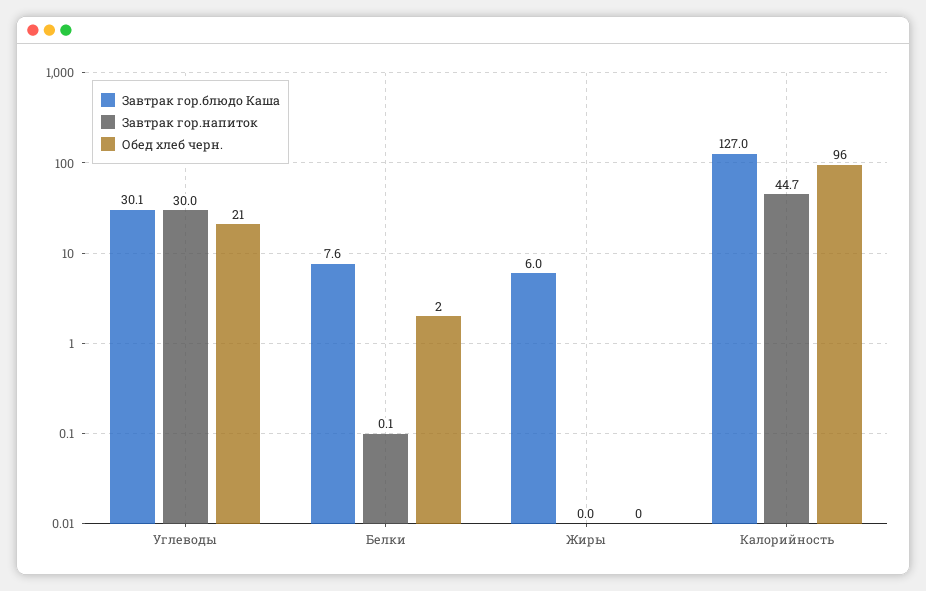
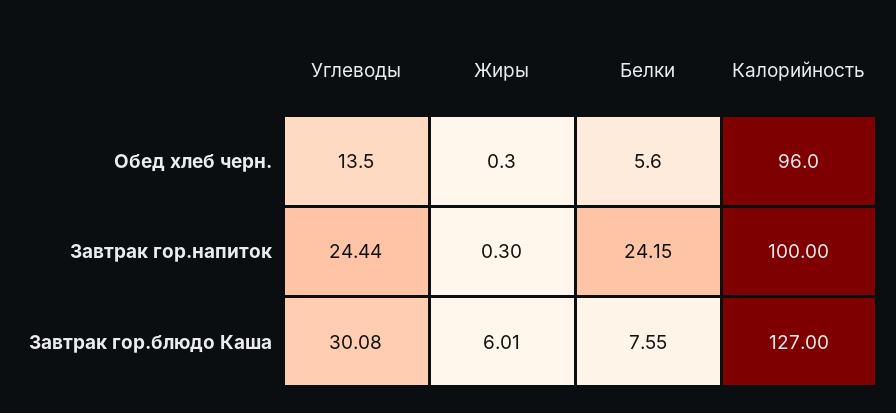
  {
    "Завтрак гор.блюдо Каша": {
      "Углеводы": 30.08,
      "Белки": 7.55,
      "Жиры": 6.01,
      "Калорийность": 127
    },
    "Завтрак гор.напиток": {
-     "Углеводы": 30,
+     "Углеводы": 24.44,
-     "Белки": 0.1,
+     "Белки": 24.15,
-     "Жиры": 0,
+     "Жиры": 0.3,
-     "Калорийность": 44.7
+     "Калорийность": 100
    },
    "Обед хлеб черн.": {
-     "Углеводы": 21,
+     "Углеводы": 13.5,
-     "Белки": 2,
+     "Белки": 5.6,
      "Жиры": 0.3,
      "Калорийность": 96
    }
  }

